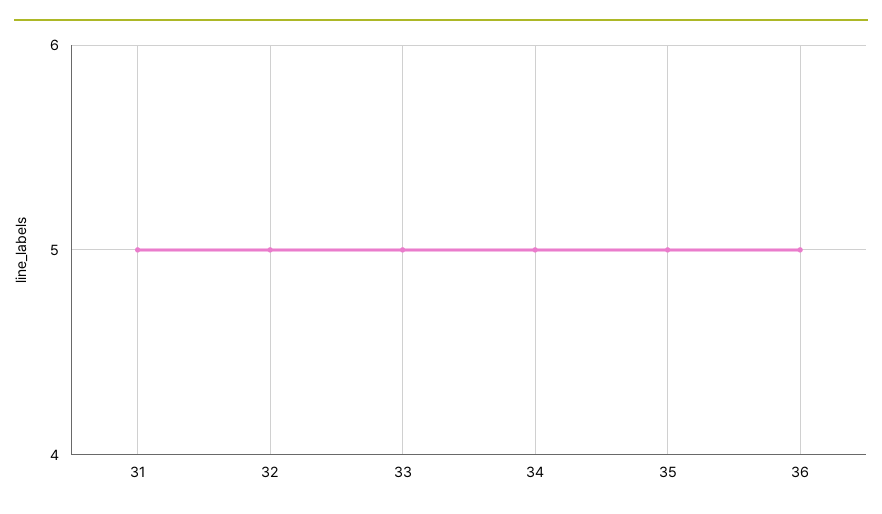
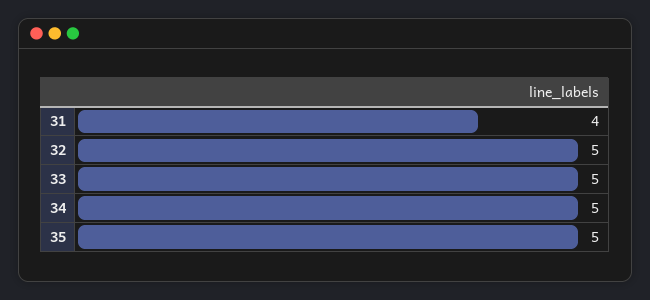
  {
-   "31": 5,
+   "31": 4,
    "32": 5,
    "33": 5,
    "34": 5,
-   "35": 5,
+   "35": 5
-   "36": 5
  }

